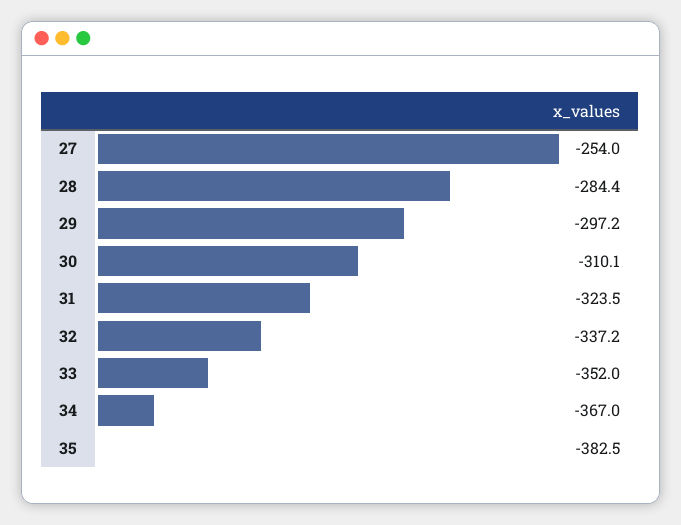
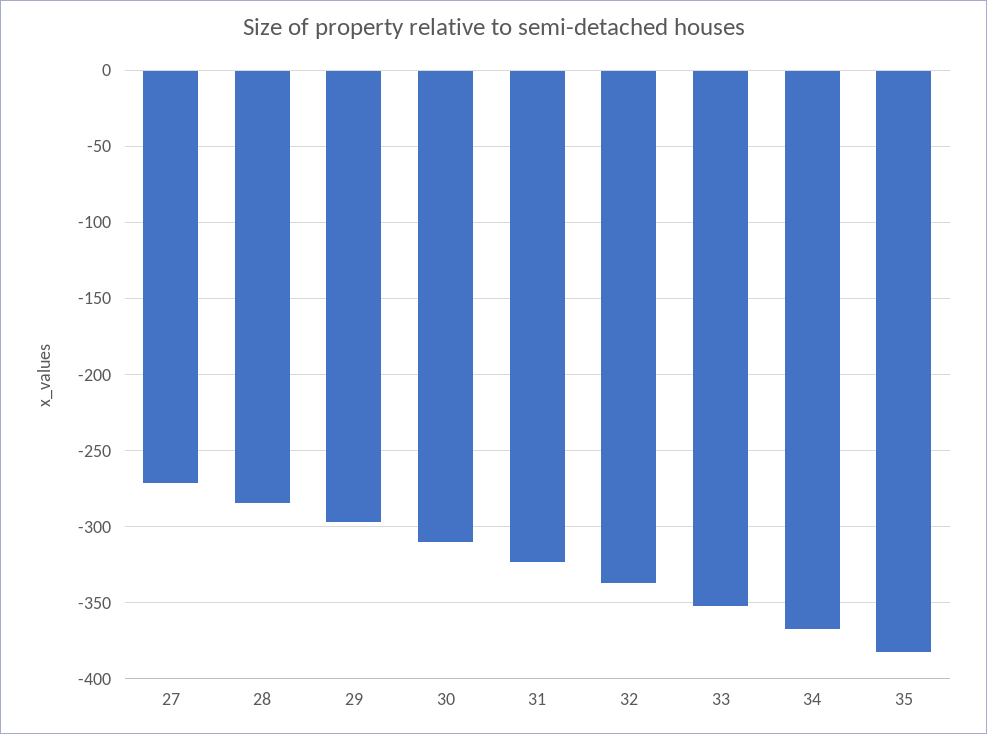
  {
-   "27": -254,
+   "27": -270,
    "28": -284.4,
    "29": -297.2,
    "30": -310.1,
    "31": -323.5,
    "32": -337.2,
    "33": -352,
    "34": -367,
    "35": -382.5
  }

